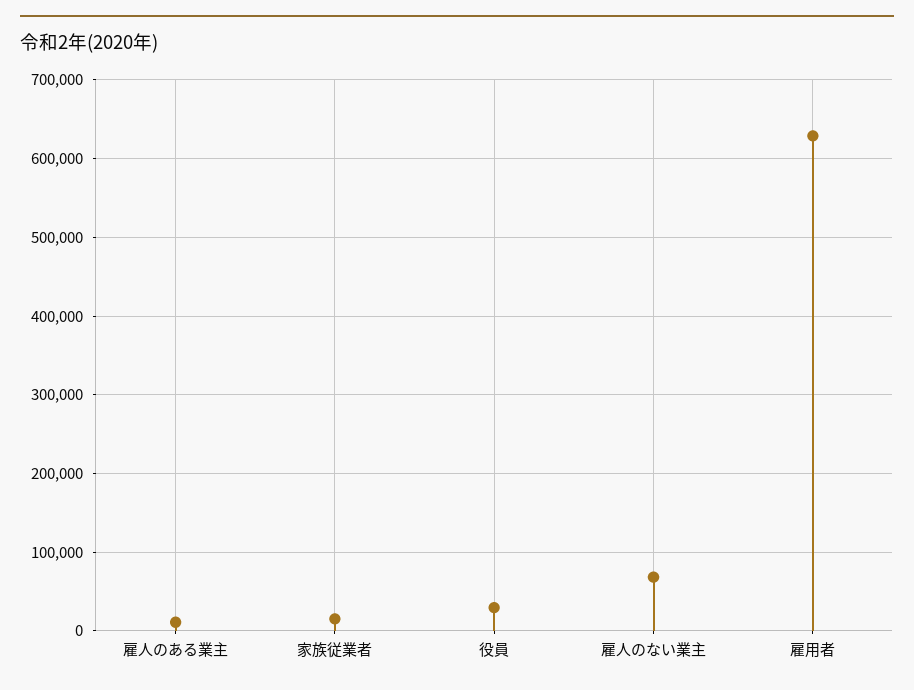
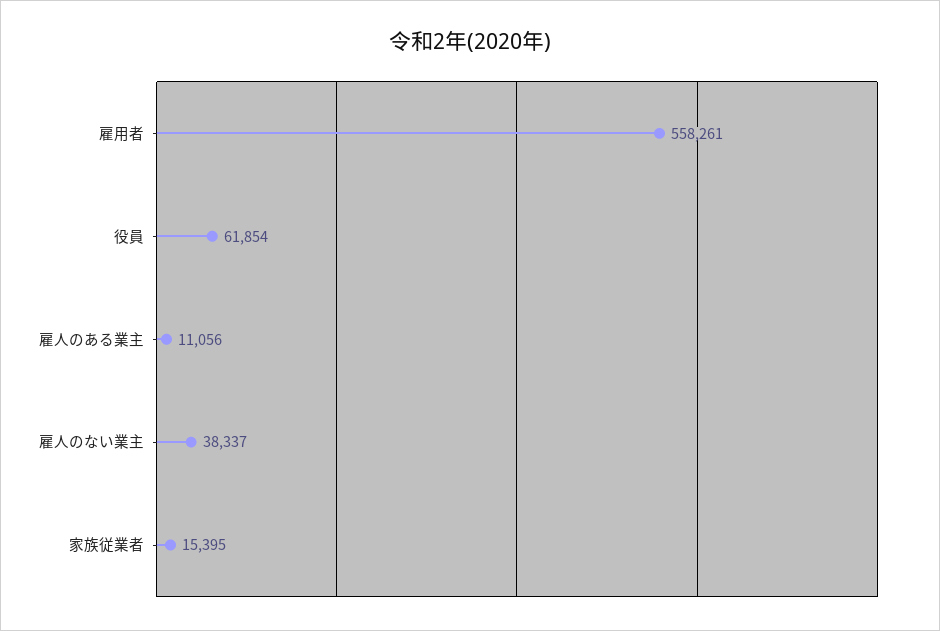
  {
    "雇人のある業主": 11056,
    "家族従業者": 15395,
-   "役員": 30000,
+   "役員": 61854,
-   "雇人のない業主": 70000,
+   "雇人のない業主": 38337,
-   "雇用者": 630000
+   "雇用者": 558261
  }

